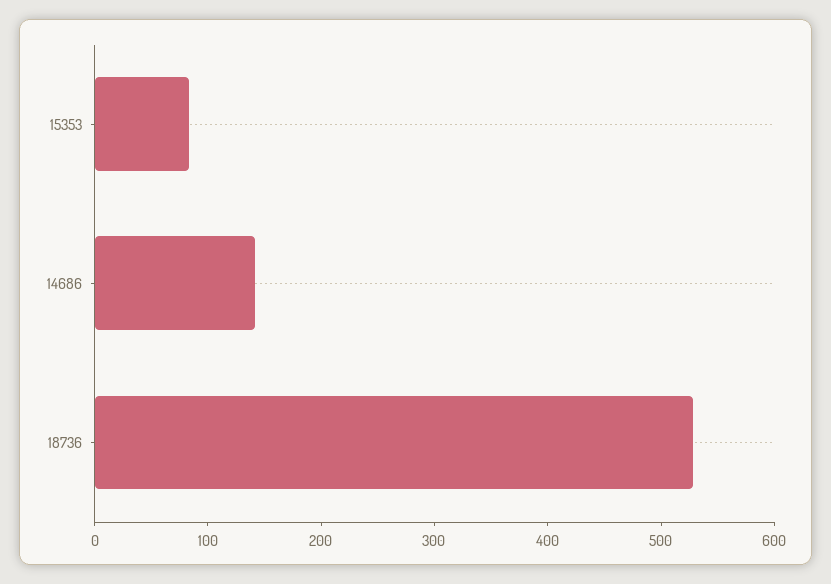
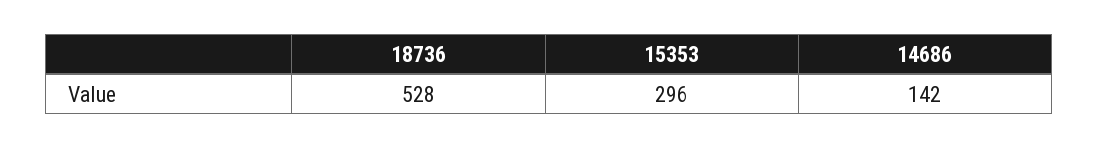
  {
-   "15353": 80,
+   "15353": 296,
    "14686": 142,
    "18736": 528
  }

